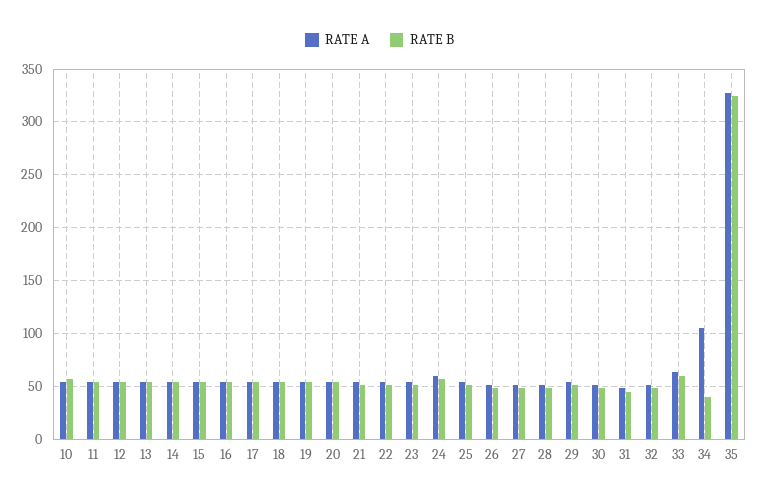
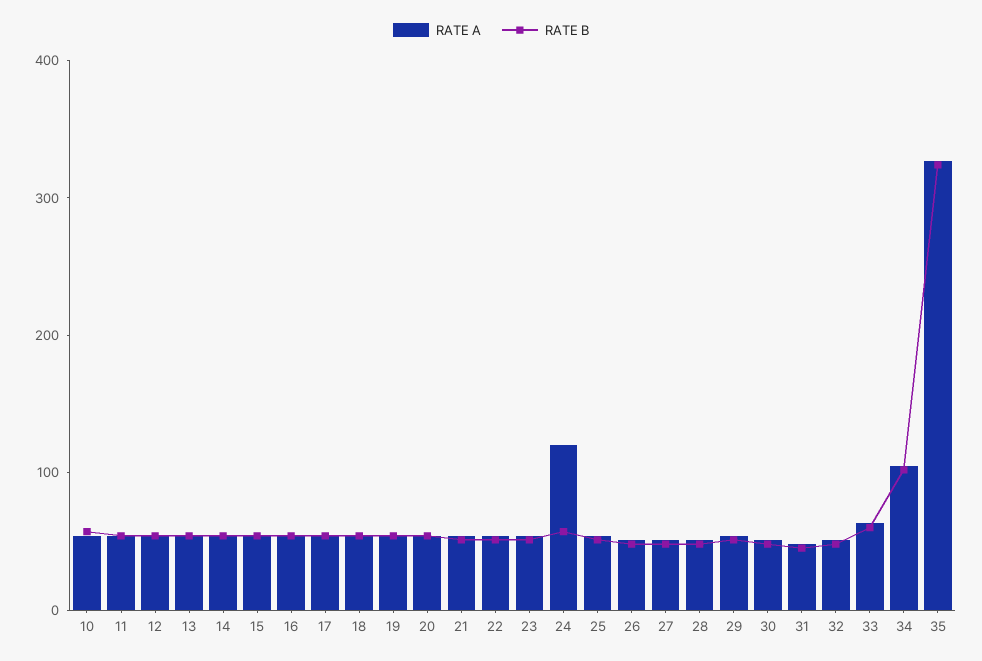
  {
    "RATE A": {
      "10": 50,
      "11": 50,
      "12": 50,
      "13": 50,
      "14": 50,
      "15": 50,
      "16": 50,
      "17": 50,
      "18": 50,
      "19": 50,
      "20": 50,
      "21": 50,
      "22": 50,
      "23": 50,
-     "24": 60,
+     "24": 120,
      "25": 50,
      "26": 50,
      "27": 50,
      "28": 50,
      "29": 50,
      "30": 50,
      "31": 50,
      "32": 50,
      "33": 60,
      "34": 110,
      "35": 330
    },
    "RATE B": {
      "10": 60,
      "11": 50,
      "12": 50,
      "13": 50,
      "14": 50,
      "15": 50,
      "16": 50,
      "17": 50,
      "18": 50,
      "19": 50,
      "20": 50,
      "21": 50,
      "22": 50,
      "23": 50,
      "24": 60,
      "25": 50,
      "26": 50,
      "27": 50,
      "28": 50,
      "29": 50,
      "30": 50,
      "31": 50,
      "32": 50,
      "33": 60,
-     "34": 40,
+     "34": 100,
      "35": 320
    }
  }

